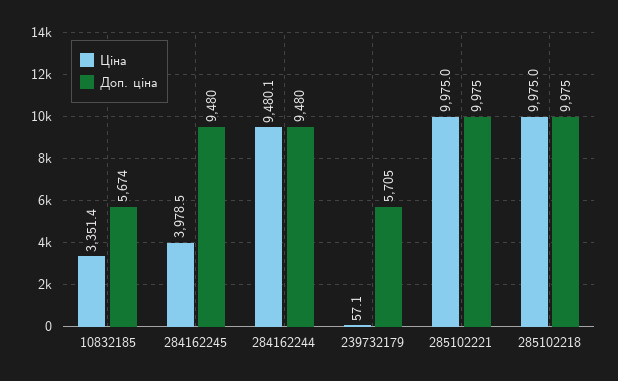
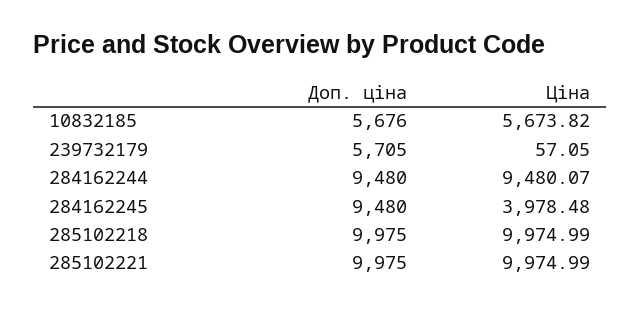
  {
    "Ціна": {
-     "10832185": 3351.4,
+     "10832185": 5673.82,
      "284162245": 3978.48,
      "284162244": 9480.07,
      "239732179": 57.05,
      "285102221": 9974.99,
      "285102218": 9974.99
    },
    "Доп. ціна": {
-     "10832185": 5674,
+     "10832185": 5676,
      "284162245": 9480,
      "284162244": 9480,
      "239732179": 5705,
      "285102221": 9975,
      "285102218": 9975
    }
  }

